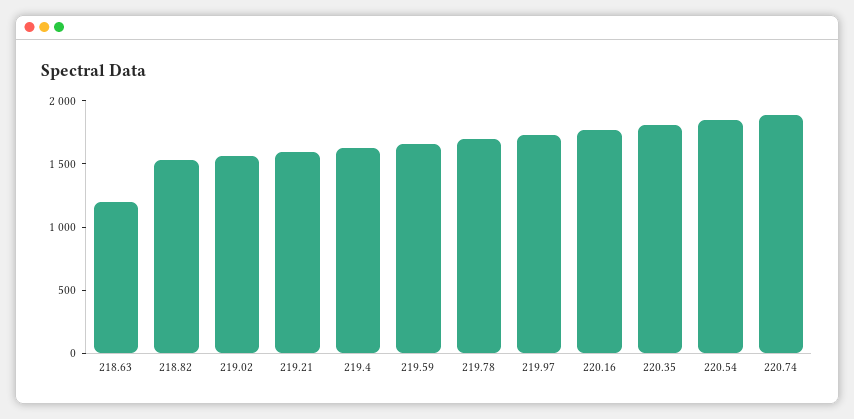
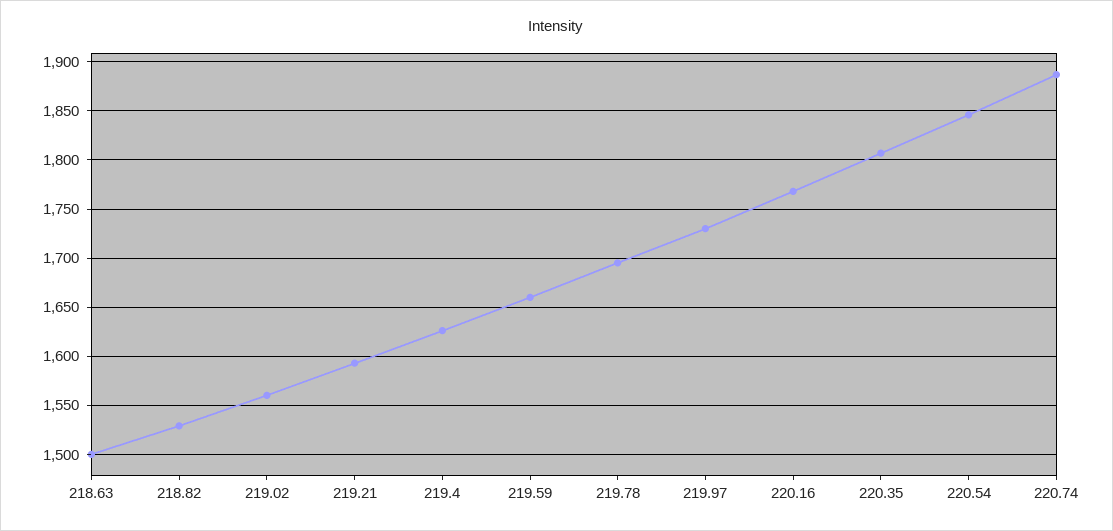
  {
-   "218.63": 1200,
+   "218.63": 1500,
    "218.82": 1530,
    "219.02": 1560,
    "219.21": 1590,
    "219.4": 1630,
    "219.59": 1660,
    "219.78": 1700,
    "219.97": 1730,
    "220.16": 1770,
    "220.35": 1810,
    "220.54": 1850,
    "220.74": 1890
  }

